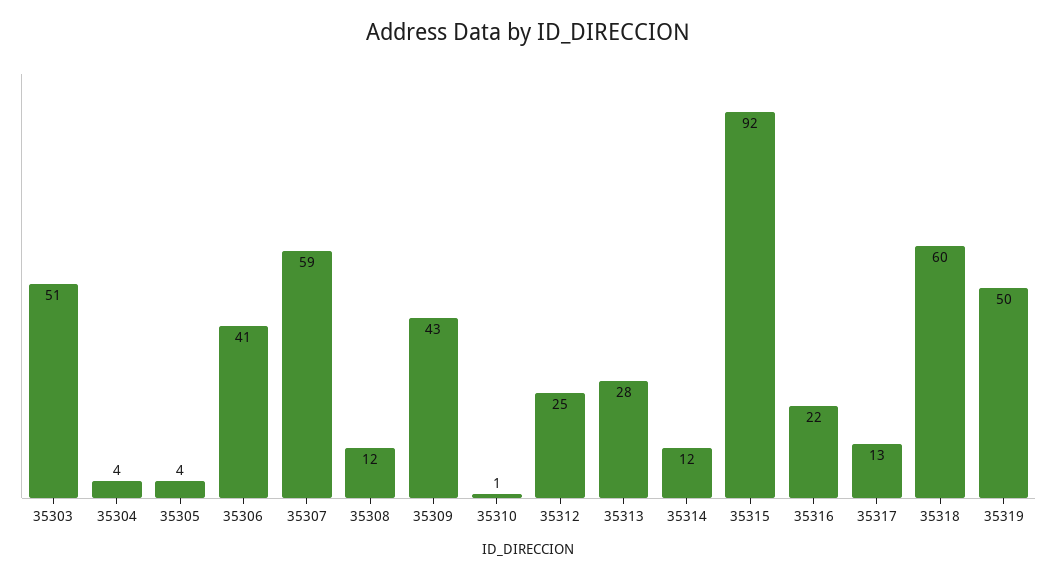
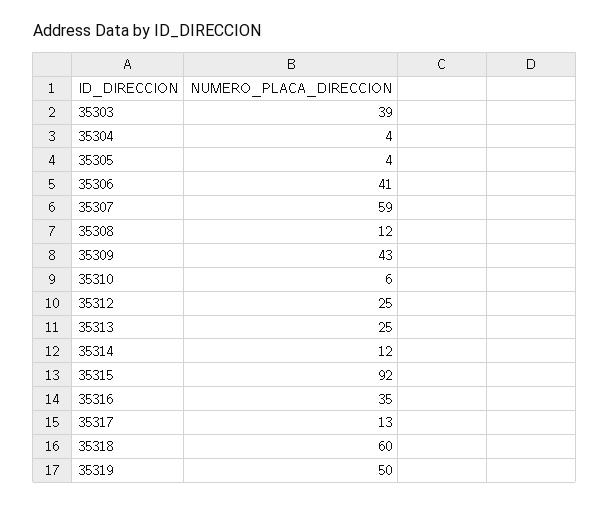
  {
-   "35303": 51,
+   "35303": 39,
    "35304": 4,
    "35305": 4,
    "35306": 41,
    "35307": 59,
    "35308": 12,
    "35309": 43,
-   "35310": 1,
+   "35310": 6,
    "35312": 25,
-   "35313": 28,
+   "35313": 25,
    "35314": 12,
    "35315": 92,
-   "35316": 22,
+   "35316": 35,
    "35317": 13,
    "35318": 60,
    "35319": 50
  }

